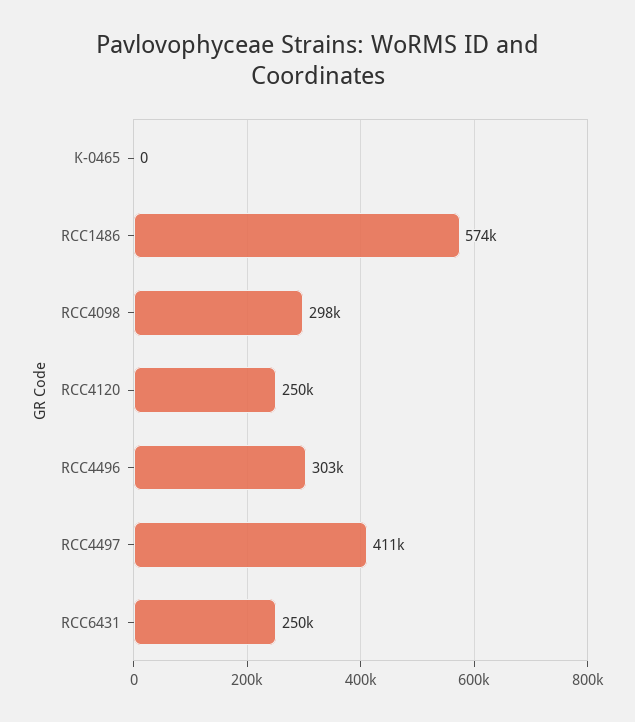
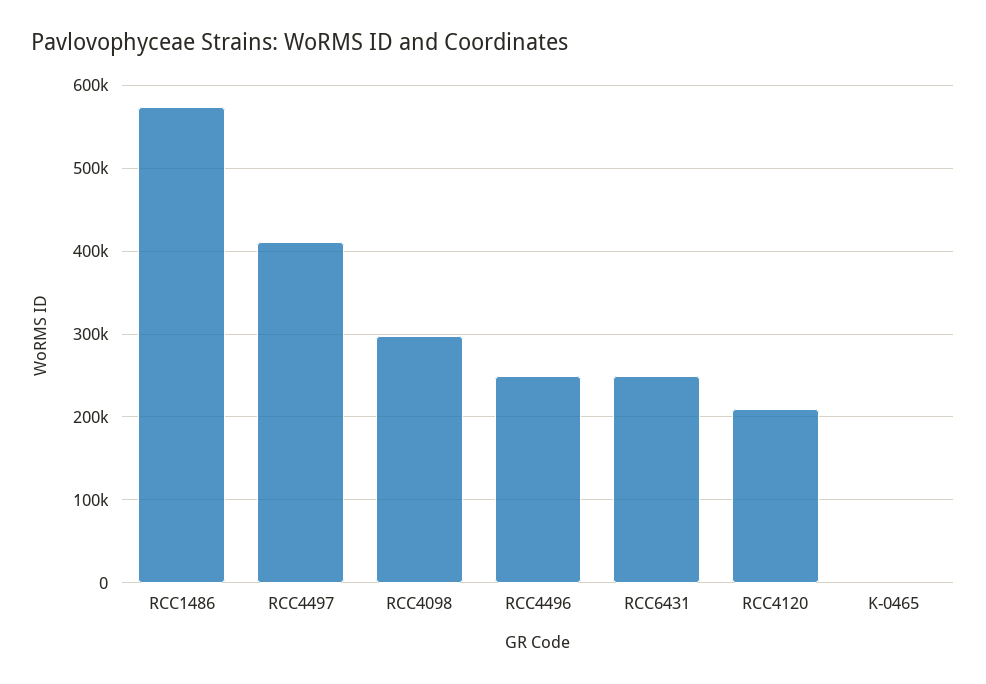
  {
    "K-0465": 0,
    "RCC1486": 574000,
    "RCC4098": 298000,
-   "RCC4120": 250000,
+   "RCC4120": 210000,
-   "RCC4496": 303000,
+   "RCC4496": 250000,
    "RCC4497": 411000,
    "RCC6431": 250000
  }

